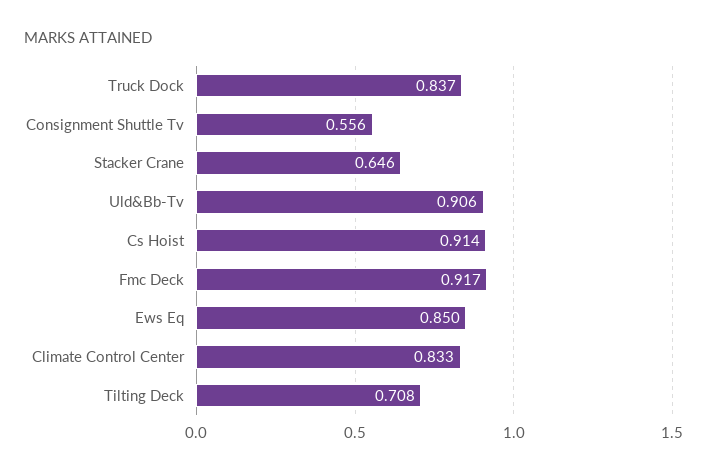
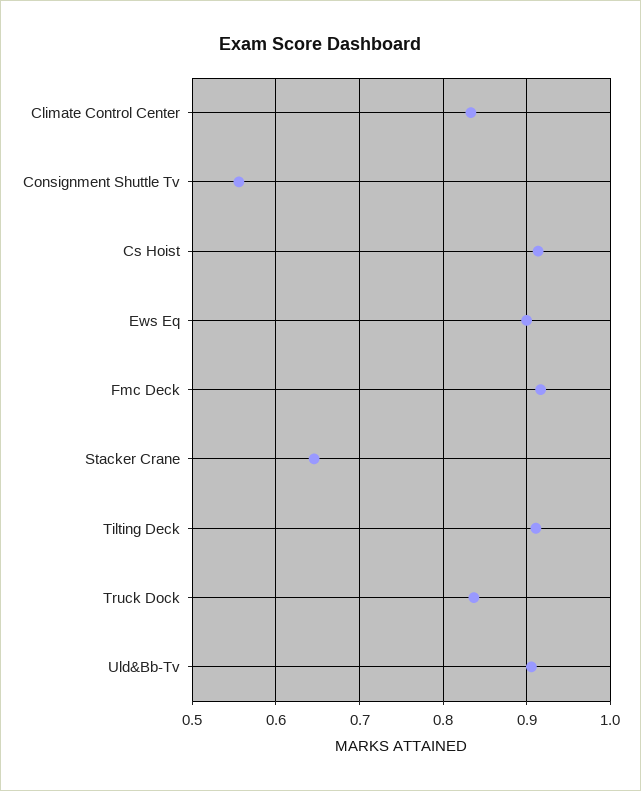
  {
    "Truck Dock": 0.837,
    "Consignment Shuttle Tv": 0.556,
    "Stacker Crane": 0.646,
    "Uld&Bb-Tv": 0.906,
    "Cs Hoist": 0.914,
    "Fmc Deck": 0.917,
-   "Ews Eq": 0.85,
+   "Ews Eq": 0.9,
    "Climate Control Center": 0.833,
-   "Tilting Deck": 0.708
+   "Tilting Deck": 0.91
  }

